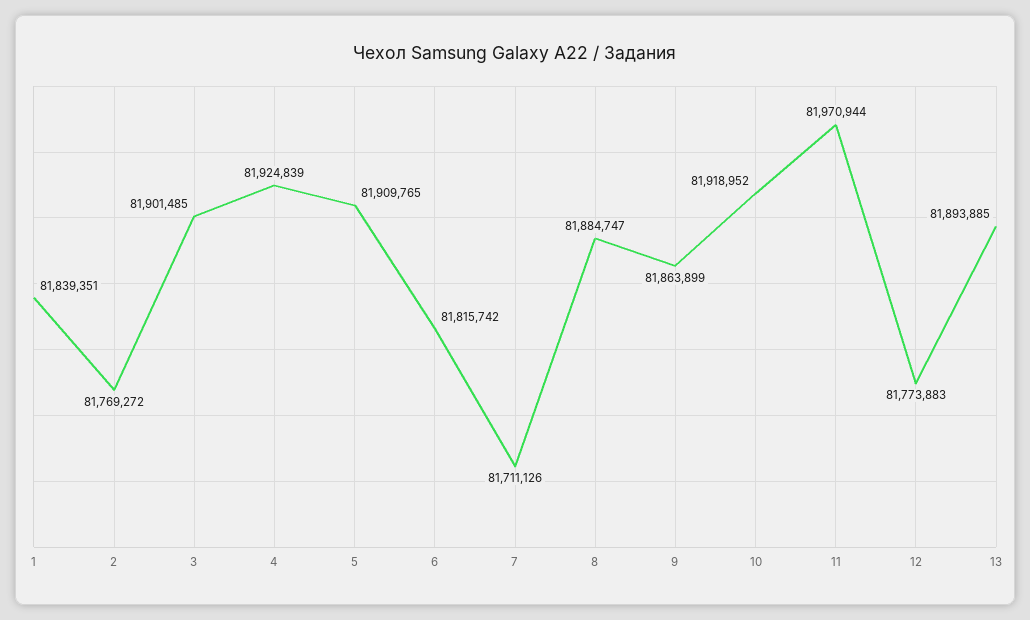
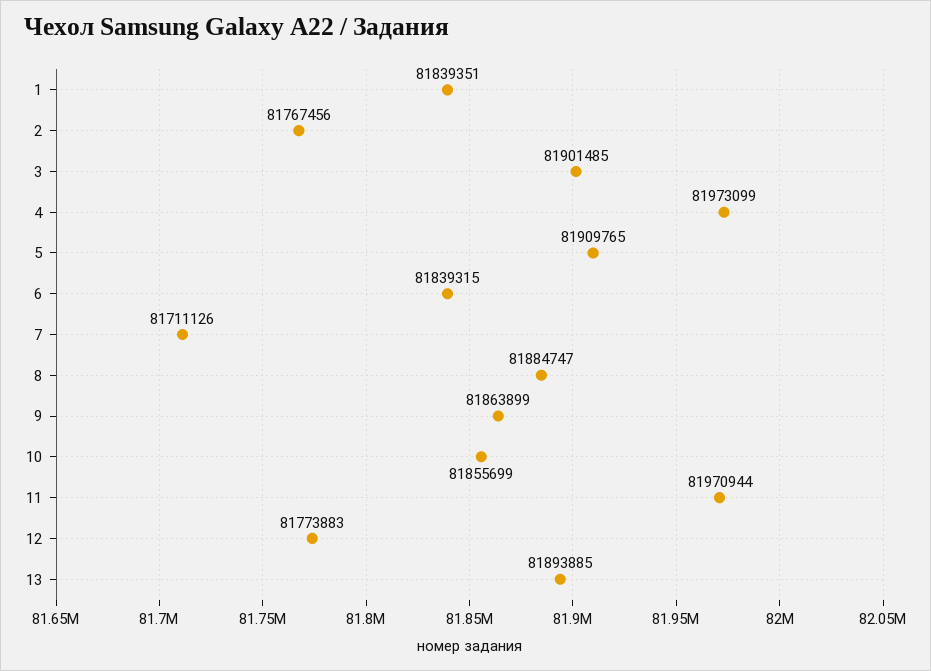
  {
    "1": 81839351,
-   "2": 81769272,
+   "2": 81767456,
    "3": 81901485,
-   "4": 81924839,
+   "4": 81973099,
    "5": 81909765,
-   "6": 81815742,
+   "6": 81839315,
    "7": 81711126,
    "8": 81884747,
    "9": 81863899,
-   "10": 81918952,
+   "10": 81855699,
    "11": 81970944,
    "12": 81773883,
    "13": 81893885
  }

